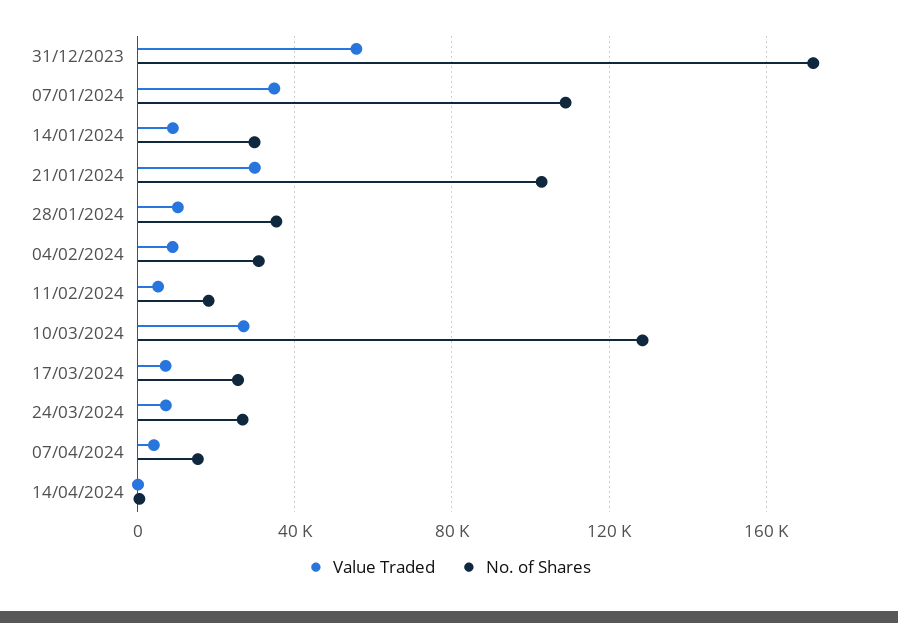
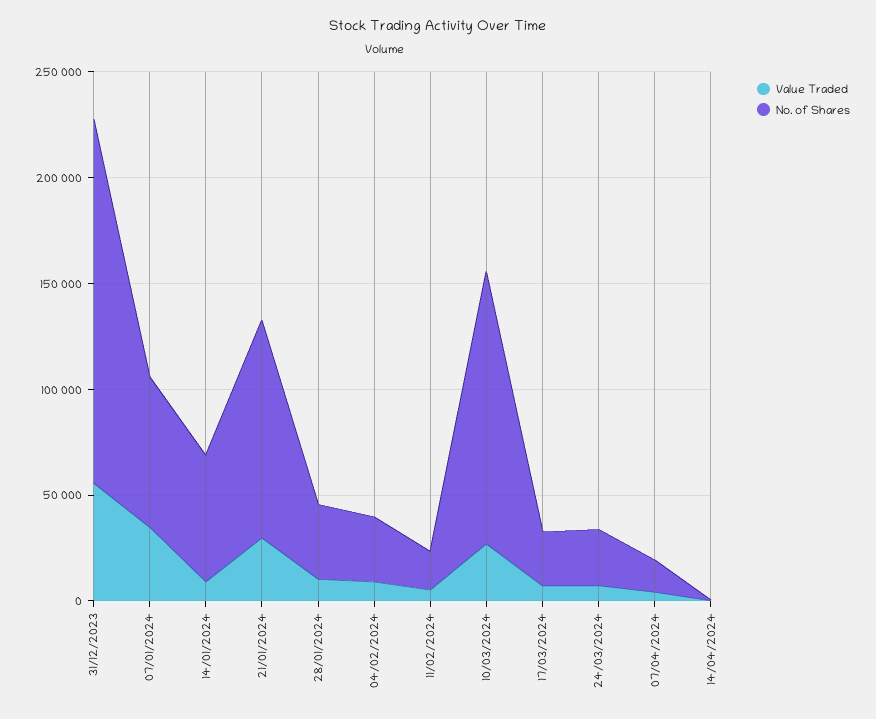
  {
    "Value Traded": {
      "31/12/2023": 55000,
      "07/01/2024": 35000,
      "14/01/2024": 10000,
      "21/01/2024": 30000,
      "28/01/2024": 10000,
      "04/02/2024": 10000,
      "11/02/2024": 5000,
      "10/03/2024": 25000,
      "17/03/2024": 5000,
      "24/03/2024": 5000,
      "07/04/2024": 5000,
      "14/04/2024": 0
    },
    "No. of Shares": {
      "31/12/2023": 170000,
-     "07/01/2024": 110000,
+     "07/01/2024": 70000,
-     "14/01/2024": 30000,
+     "14/01/2024": 60000,
      "21/01/2024": 105000,
      "28/01/2024": 35000,
      "04/02/2024": 30000,
      "11/02/2024": 20000,
      "10/03/2024": 130000,
      "17/03/2024": 25000,
      "24/03/2024": 25000,
      "07/04/2024": 15000,
      "14/04/2024": 0
    }
  }

